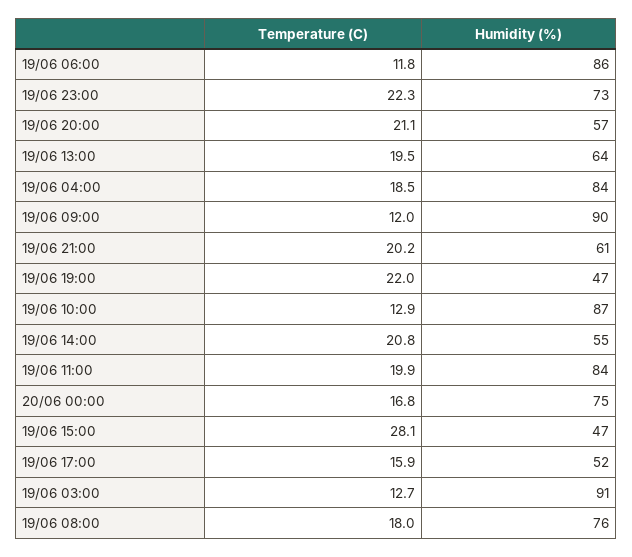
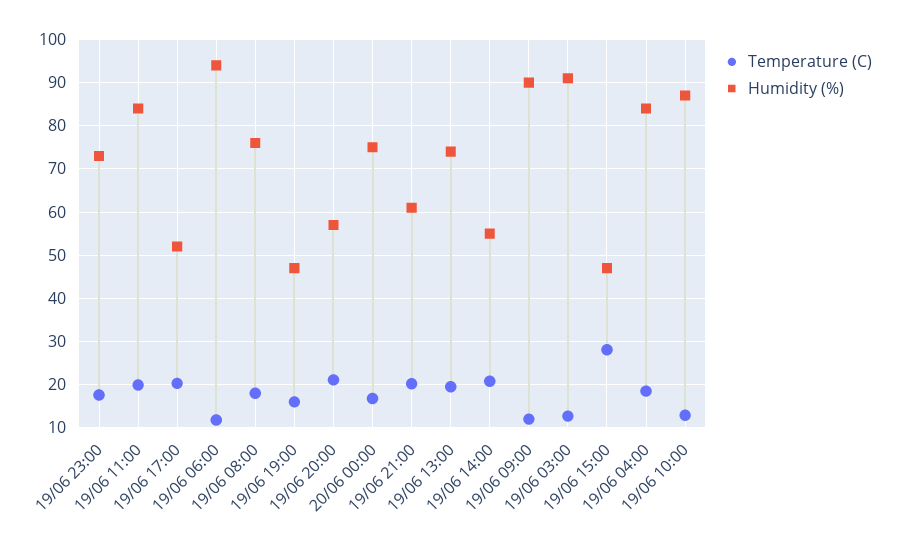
  {
    "Temperature (C)": {
      "19/06 06:00": 11.8,
-     "19/06 23:00": 22.3,
+     "19/06 23:00": 18,
      "19/06 20:00": 21.1,
      "19/06 13:00": 19.5,
      "19/06 04:00": 18.5,
      "19/06 09:00": 12,
      "19/06 21:00": 20.2,
-     "19/06 19:00": 22,
+     "19/06 19:00": 16,
      "19/06 10:00": 12.9,
      "19/06 14:00": 20.8,
      "19/06 11:00": 19.9,
      "20/06 00:00": 16.8,
      "19/06 15:00": 28.1,
-     "19/06 17:00": 15.9,
+     "19/06 17:00": 20,
      "19/06 03:00": 12.7,
      "19/06 08:00": 18
    },
    "Humidity (%)": {
-     "19/06 06:00": 86,
+     "19/06 06:00": 94,
      "19/06 23:00": 73,
      "19/06 20:00": 57,
-     "19/06 13:00": 64,
+     "19/06 13:00": 74,
      "19/06 04:00": 84,
      "19/06 09:00": 90,
      "19/06 21:00": 61,
      "19/06 19:00": 47,
      "19/06 10:00": 87,
      "19/06 14:00": 55,
      "19/06 11:00": 84,
      "20/06 00:00": 75,
      "19/06 15:00": 47,
      "19/06 17:00": 52,
      "19/06 03:00": 91,
      "19/06 08:00": 76
    }
  }

